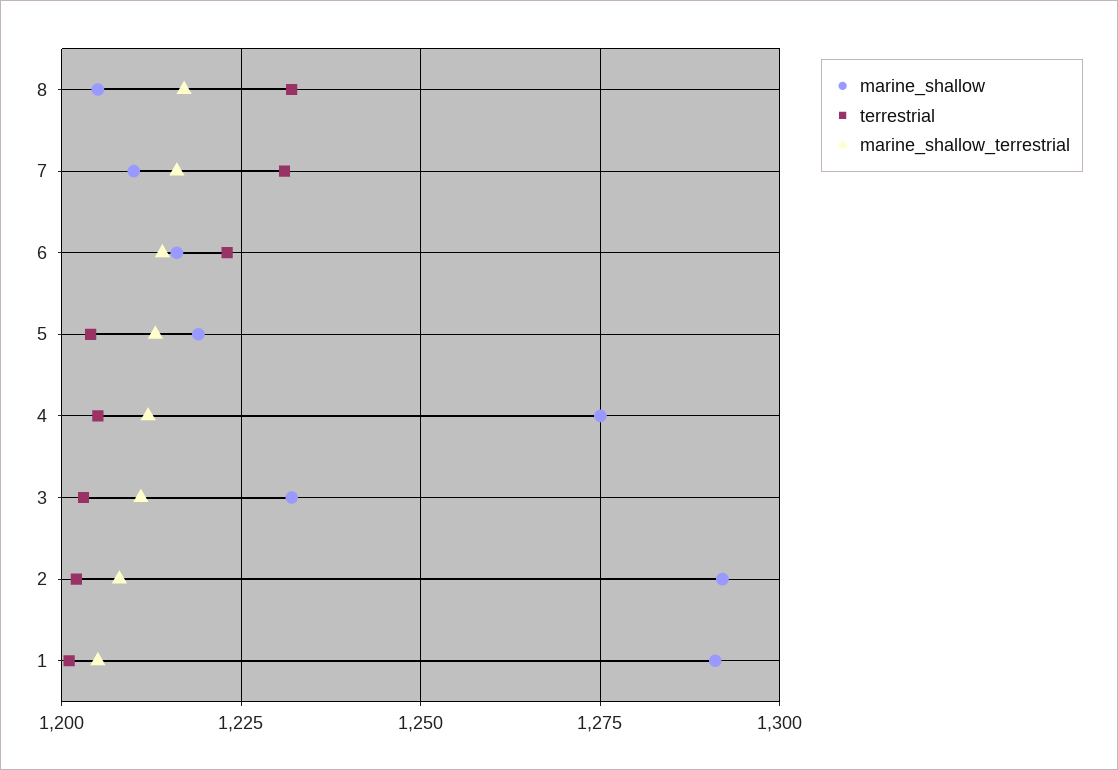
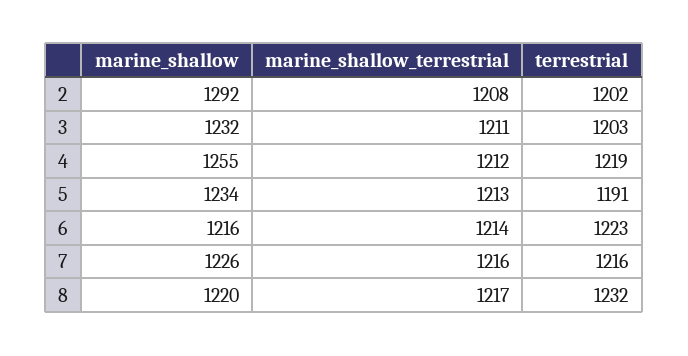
  {
    "marine_shallow": {
-     "8": 1205,
+     "8": 1220,
-     "7": 1210,
+     "7": 1226,
      "6": 1216,
-     "5": 1220,
+     "5": 1234,
-     "4": 1275,
+     "4": 1255,
      "3": 1232,
-     "2": 1292,
+     "2": 1292
-     "1": 1290
    },
    "terrestrial": {
      "8": 1232,
-     "7": 1230,
+     "7": 1216,
      "6": 1223,
-     "5": 1205,
+     "5": 1191,
-     "4": 1205,
+     "4": 1219,
      "3": 1203,
-     "2": 1202,
+     "2": 1202
-     "1": 1200
    },
    "marine_shallow_terrestrial": {
      "8": 1217,
      "7": 1216,
      "6": 1214,
      "5": 1213,
      "4": 1212,
      "3": 1211,
-     "2": 1208,
+     "2": 1208
-     "1": 1205
    }
  }

